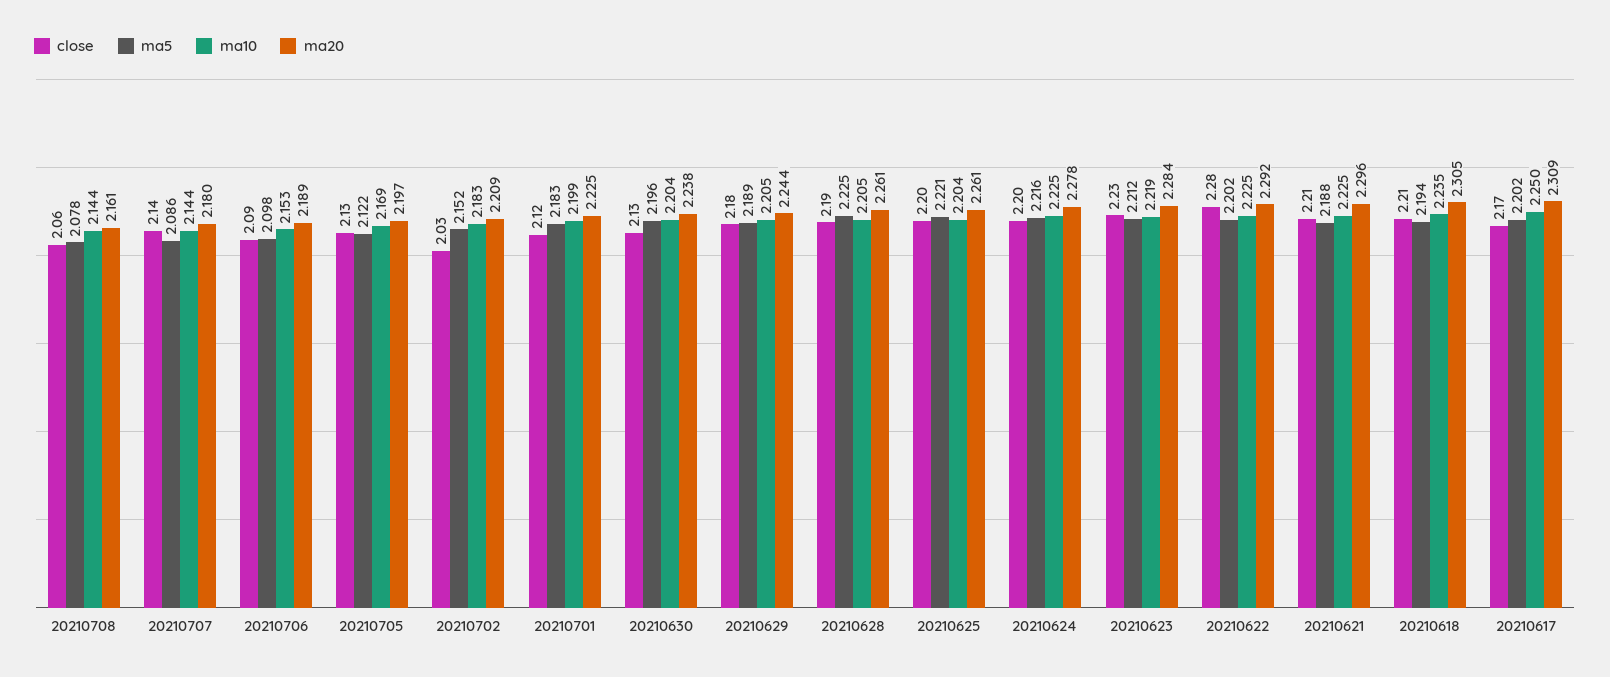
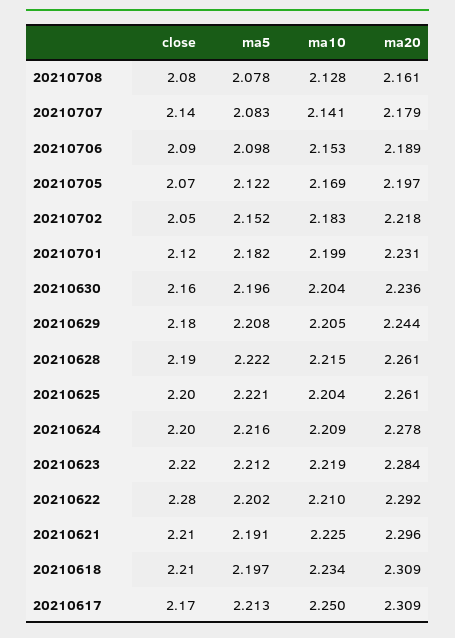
  {
    "close": {
-     "20210708": 2.06,
+     "20210708": 2.08,
      "20210707": 2.14,
      "20210706": 2.09,
-     "20210705": 2.13,
+     "20210705": 2.07,
-     "20210702": 2.03,
+     "20210702": 2.05,
      "20210701": 2.12,
-     "20210630": 2.13,
+     "20210630": 2.16,
      "20210629": 2.18,
      "20210628": 2.19,
      "20210625": 2.2,
      "20210624": 2.2,
-     "20210623": 2.23,
+     "20210623": 2.22,
      "20210622": 2.28,
      "20210621": 2.21,
      "20210618": 2.21,
      "20210617": 2.17
    },
    "ma5": {
      "20210708": 2.078,
-     "20210707": 2.086,
+     "20210707": 2.083,
      "20210706": 2.098,
      "20210705": 2.122,
      "20210702": 2.152,
-     "20210701": 2.183,
+     "20210701": 2.182,
      "20210630": 2.196,
-     "20210629": 2.189,
+     "20210629": 2.208,
-     "20210628": 2.225,
+     "20210628": 2.222,
      "20210625": 2.221,
      "20210624": 2.216,
      "20210623": 2.212,
      "20210622": 2.202,
-     "20210621": 2.188,
+     "20210621": 2.191,
-     "20210618": 2.194,
+     "20210618": 2.197,
-     "20210617": 2.202
+     "20210617": 2.213
    },
    "ma10": {
-     "20210708": 2.144,
+     "20210708": 2.128,
-     "20210707": 2.144,
+     "20210707": 2.141,
      "20210706": 2.153,
      "20210705": 2.169,
      "20210702": 2.183,
      "20210701": 2.199,
      "20210630": 2.204,
      "20210629": 2.205,
-     "20210628": 2.205,
+     "20210628": 2.215,
      "20210625": 2.204,
-     "20210624": 2.225,
+     "20210624": 2.209,
      "20210623": 2.219,
-     "20210622": 2.225,
+     "20210622": 2.21,
      "20210621": 2.225,
-     "20210618": 2.235,
+     "20210618": 2.234,
      "20210617": 2.25
    },
    "ma20": {
      "20210708": 2.161,
-     "20210707": 2.18,
+     "20210707": 2.179,
      "20210706": 2.189,
      "20210705": 2.197,
-     "20210702": 2.209,
+     "20210702": 2.218,
-     "20210701": 2.225,
+     "20210701": 2.231,
-     "20210630": 2.238,
+     "20210630": 2.236,
      "20210629": 2.244,
      "20210628": 2.261,
      "20210625": 2.261,
      "20210624": 2.278,
      "20210623": 2.284,
      "20210622": 2.292,
      "20210621": 2.296,
-     "20210618": 2.305,
+     "20210618": 2.309,
      "20210617": 2.309
    }
  }

